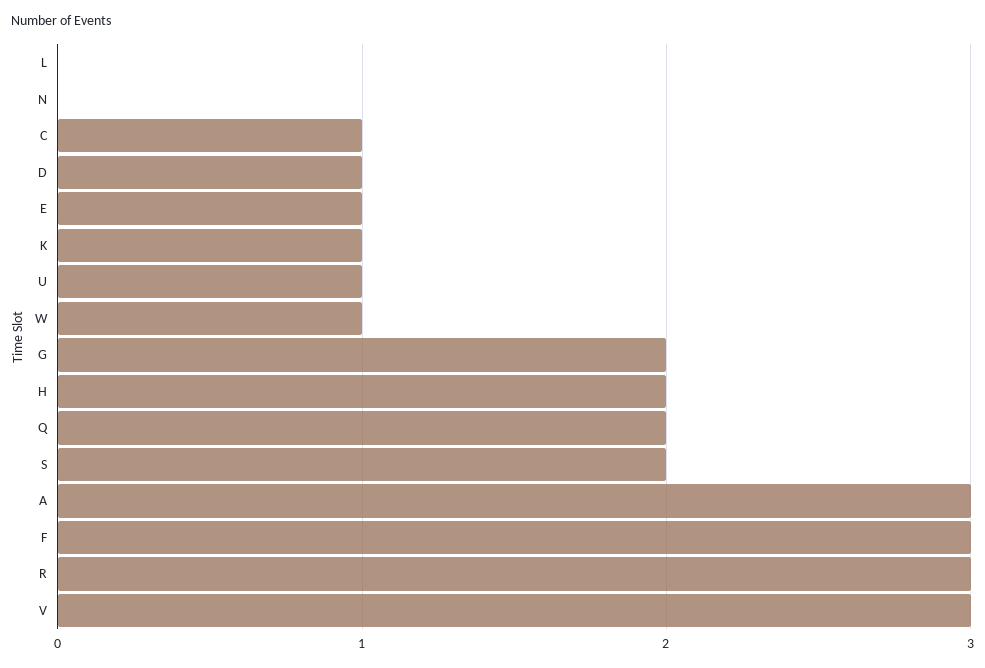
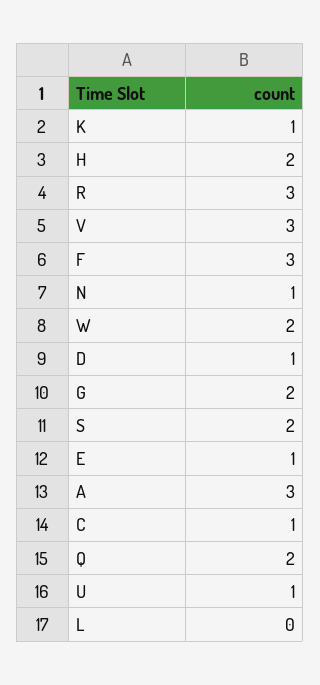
  {
    "L": 0,
-   "N": 0,
+   "N": 1,
    "C": 1,
    "D": 1,
    "E": 1,
    "K": 1,
    "U": 1,
-   "W": 1,
+   "W": 2,
    "G": 2,
    "H": 2,
    "Q": 2,
    "S": 2,
    "A": 3,
    "F": 3,
    "R": 3,
    "V": 3
  }

